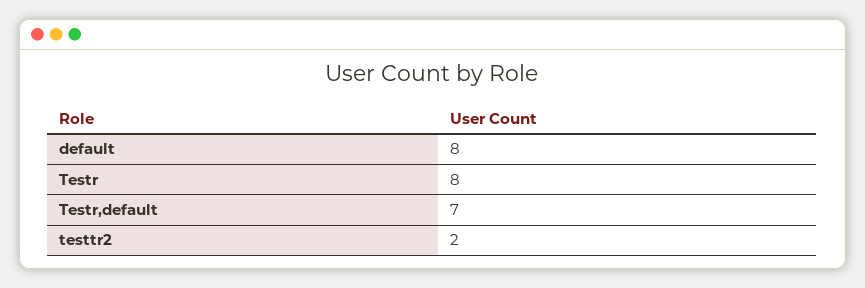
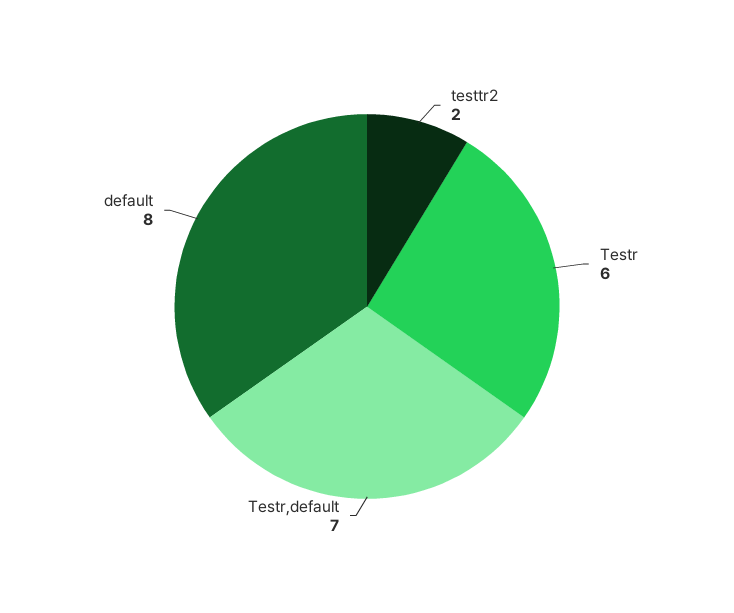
  {
    "default": 8,
-   "Testr": 8,
+   "Testr": 6,
    "Testr,default": 7,
    "testtr2": 2
  }

